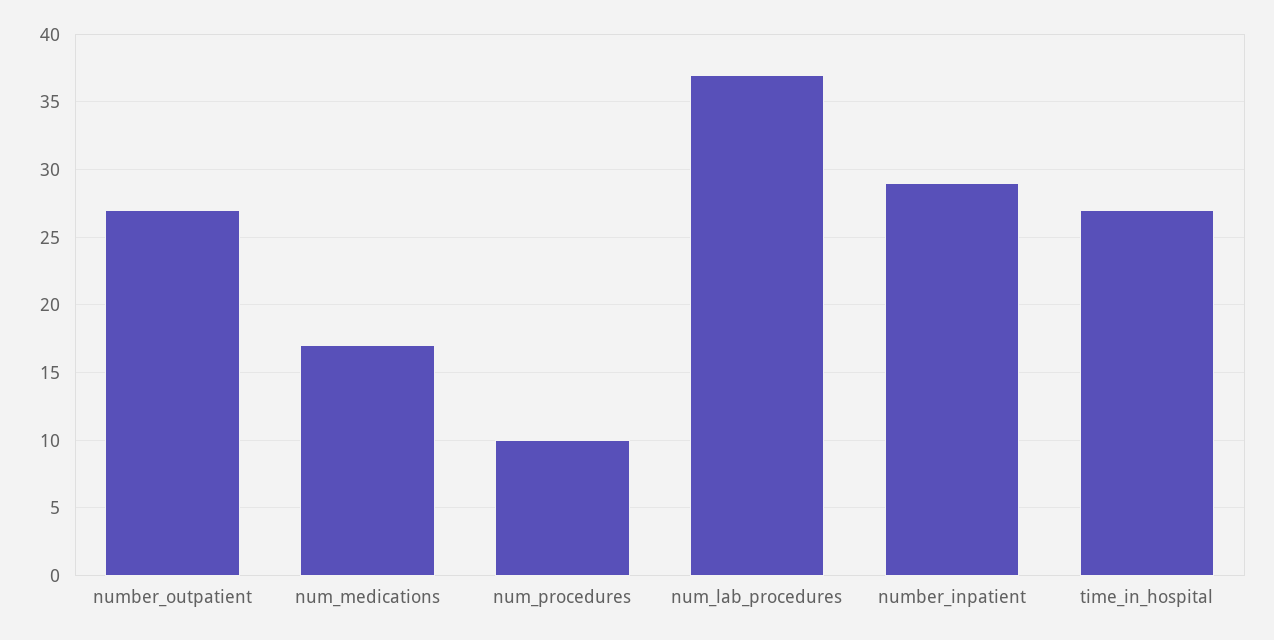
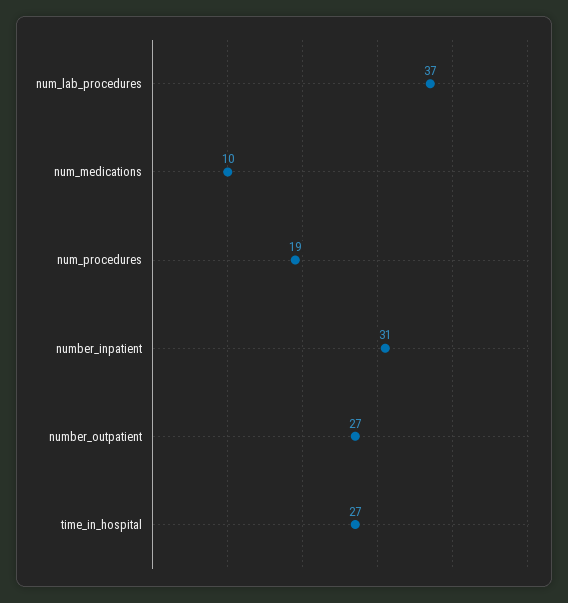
  {
    "number_outpatient": 27,
-   "num_medications": 17,
+   "num_medications": 10,
-   "num_procedures": 10,
+   "num_procedures": 19,
    "num_lab_procedures": 37,
-   "number_inpatient": 29,
+   "number_inpatient": 31,
    "time_in_hospital": 27
  }

